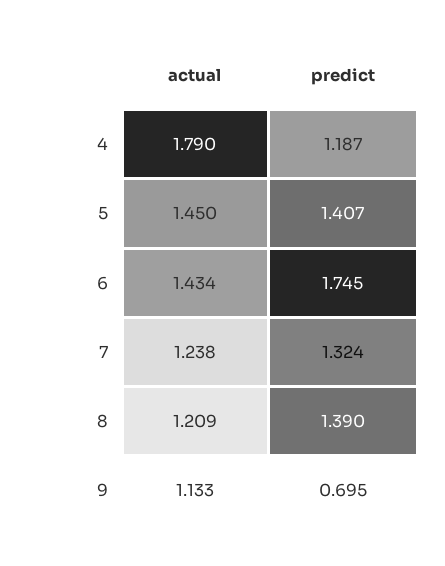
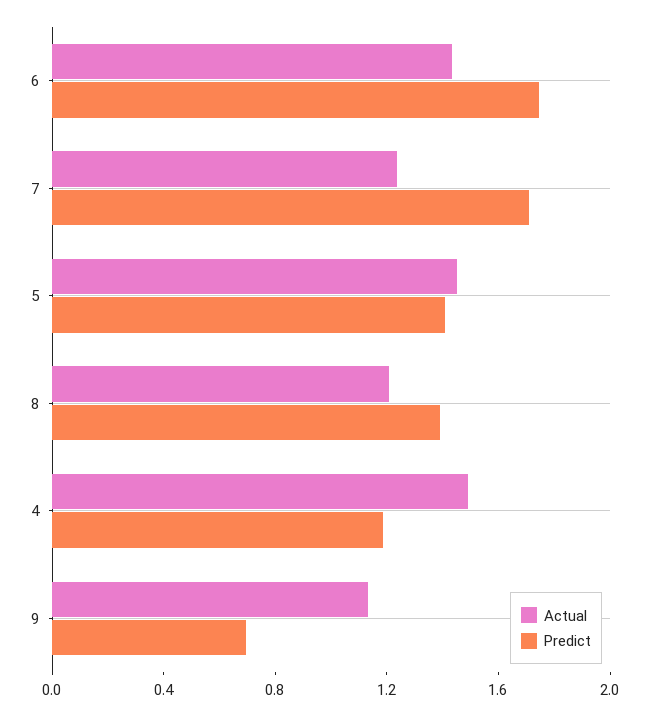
  {
    "actual": {
-     "4": 1.79,
+     "4": 1.5,
      "5": 1.45,
      "6": 1.434,
      "7": 1.238,
      "8": 1.209,
      "9": 1.133
    },
    "predict": {
      "4": 1.187,
      "5": 1.407,
      "6": 1.745,
-     "7": 1.324,
+     "7": 1.7,
      "8": 1.39,
      "9": 0.695
    }
  }

